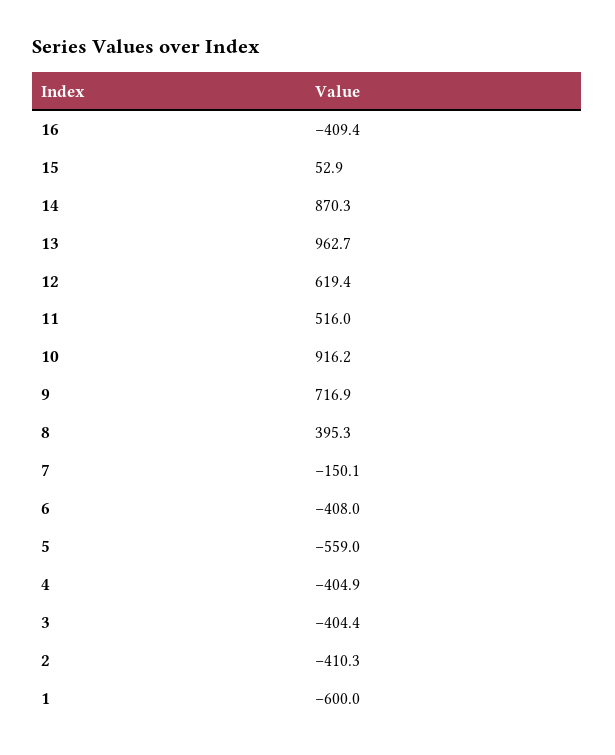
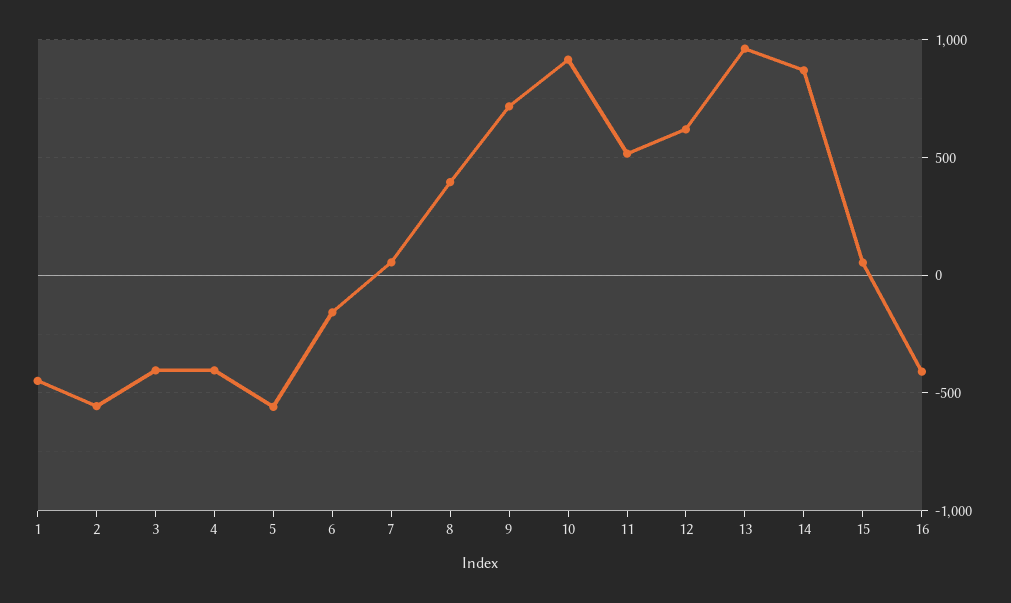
  {
    "16": -409.4,
    "15": 52.9,
    "14": 870.3,
    "13": 962.7,
    "12": 619.4,
    "11": 516,
    "10": 916.2,
    "9": 716.9,
    "8": 395.3,
-   "7": -150.1,
+   "7": 50,
-   "6": -408,
+   "6": -150,
    "5": -559,
    "4": -404.9,
    "3": -404.4,
-   "2": -410.3,
+   "2": -550,
-   "1": -600
+   "1": -450
  }

